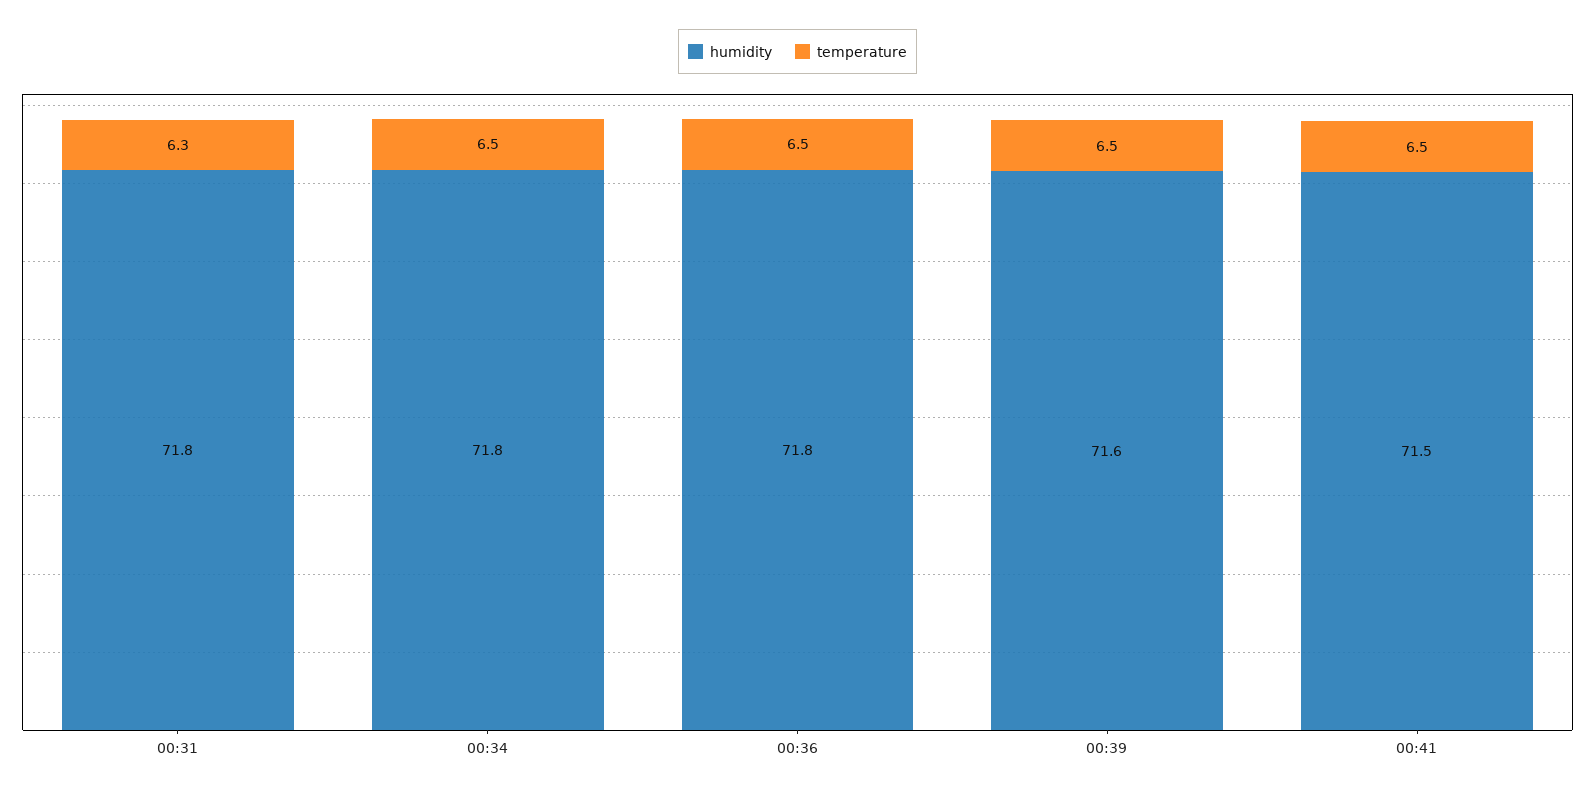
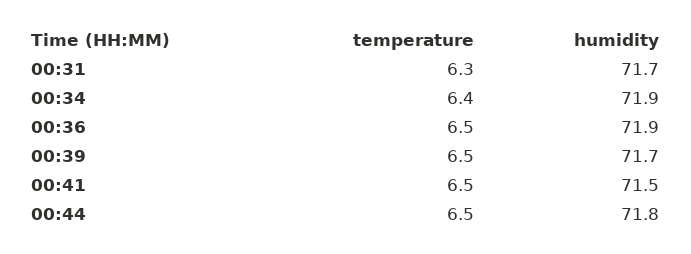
  {
    "humidity": {
-     "00:31": 71.8,
+     "00:31": 71.7,
-     "00:34": 71.8,
+     "00:34": 71.9,
-     "00:36": 71.8,
+     "00:36": 71.9,
-     "00:39": 71.6,
+     "00:39": 71.7,
-     "00:41": 71.5
+     "00:41": 71.5,
+     "00:44": 71.8
    },
    "temperature": {
      "00:31": 6.3,
-     "00:34": 6.5,
+     "00:34": 6.4,
      "00:36": 6.5,
      "00:39": 6.5,
-     "00:41": 6.5
+     "00:41": 6.5,
+     "00:44": 6.5
    }
  }

